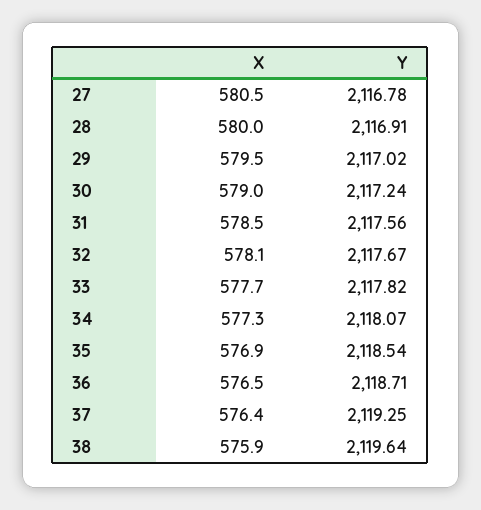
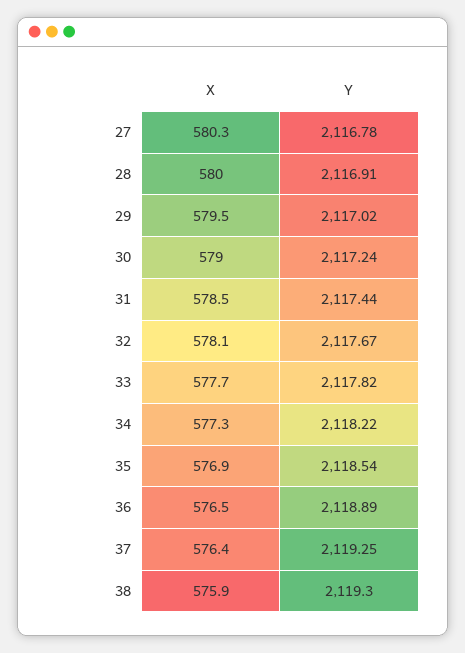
  {
    "X": {
-     "27": 580.5,
+     "27": 580.3,
      "28": 580,
      "29": 579.5,
      "30": 579,
      "31": 578.5,
      "32": 578.1,
      "33": 577.7,
      "34": 577.3,
      "35": 576.9,
      "36": 576.5,
      "37": 576.4,
      "38": 575.9
    },
    "Y": {
      "27": 2116.78,
      "28": 2116.91,
      "29": 2117.02,
      "30": 2117.24,
-     "31": 2117.56,
+     "31": 2117.44,
      "32": 2117.67,
      "33": 2117.82,
-     "34": 2118.07,
+     "34": 2118.22,
      "35": 2118.54,
-     "36": 2118.71,
+     "36": 2118.89,
      "37": 2119.25,
-     "38": 2119.64
+     "38": 2119.3
    }
  }

